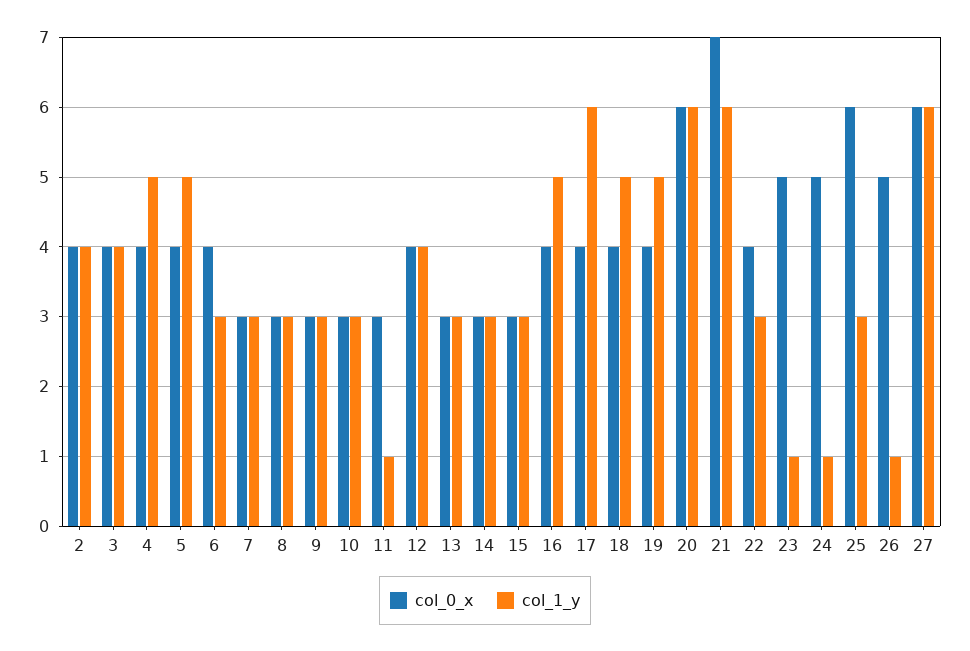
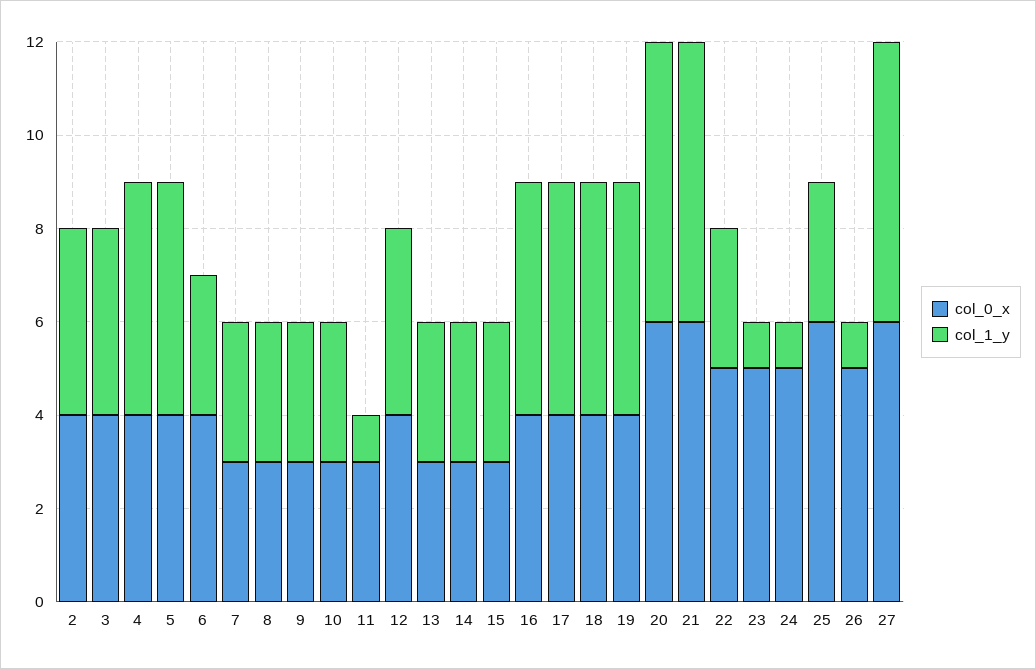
  {
    "col_0_x": {
      "2": 4,
      "3": 4,
      "4": 4,
      "5": 4,
      "6": 4,
      "7": 3,
      "8": 3,
      "9": 3,
      "10": 3,
      "11": 3,
      "12": 4,
      "13": 3,
      "14": 3,
      "15": 3,
      "16": 4,
      "17": 4,
      "18": 4,
      "19": 4,
      "20": 6,
-     "21": 7,
+     "21": 6,
-     "22": 4,
+     "22": 5,
      "23": 5,
      "24": 5,
      "25": 6,
      "26": 5,
      "27": 6
    },
    "col_1_y": {
      "2": 4,
      "3": 4,
      "4": 5,
      "5": 5,
      "6": 3,
      "7": 3,
      "8": 3,
      "9": 3,
      "10": 3,
      "11": 1,
      "12": 4,
      "13": 3,
      "14": 3,
      "15": 3,
      "16": 5,
-     "17": 6,
+     "17": 5,
      "18": 5,
      "19": 5,
      "20": 6,
      "21": 6,
      "22": 3,
      "23": 1,
      "24": 1,
      "25": 3,
      "26": 1,
      "27": 6
    }
  }

